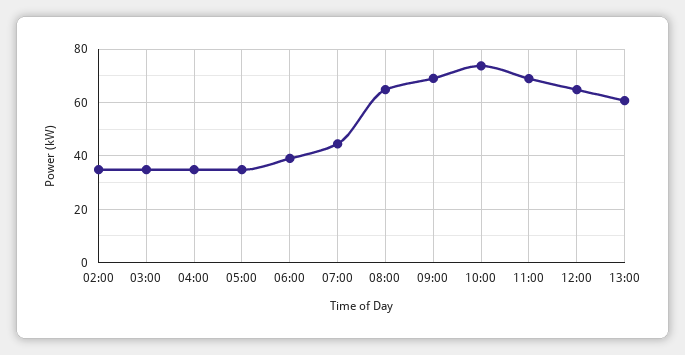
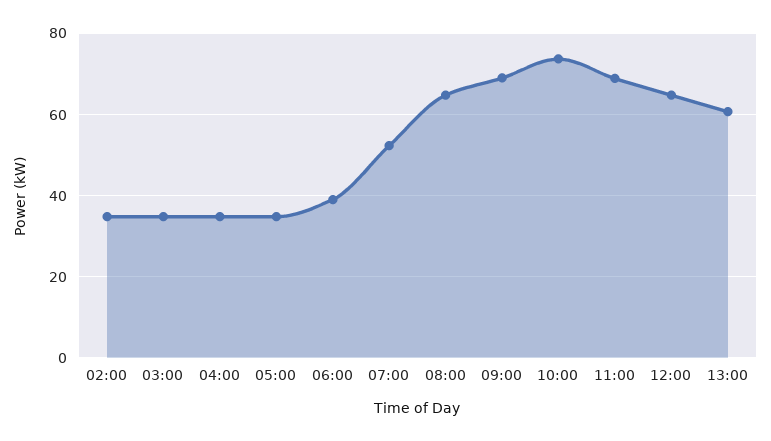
  {
    "02:00": 34,
    "03:00": 34,
    "04:00": 34,
    "05:00": 34,
    "06:00": 40,
-   "07:00": 45,
+   "07:00": 52,
    "08:00": 64,
    "09:00": 70,
    "10:00": 74,
    "11:00": 68,
    "12:00": 64,
    "13:00": 60
  }

